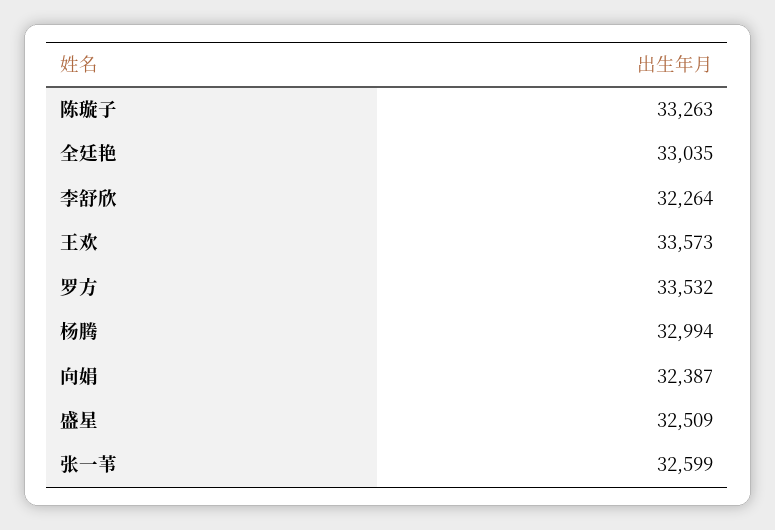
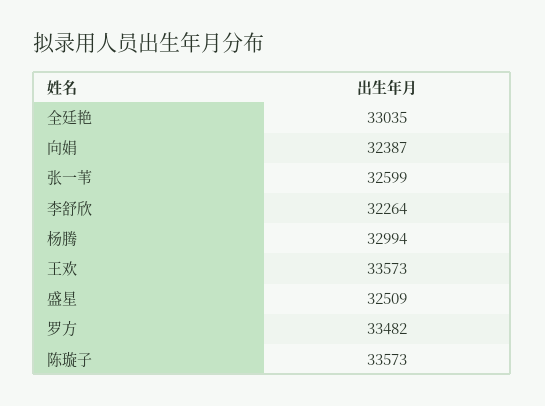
  {
-   "陈璇子": 33263,
+   "陈璇子": 33573,
    "全廷艳": 33035,
    "李舒欣": 32264,
    "王欢": 33573,
-   "罗方": 33532,
+   "罗方": 33482,
    "杨腾": 32994,
    "向娟": 32387,
    "盛星": 32509,
    "张一苇": 32599
  }

